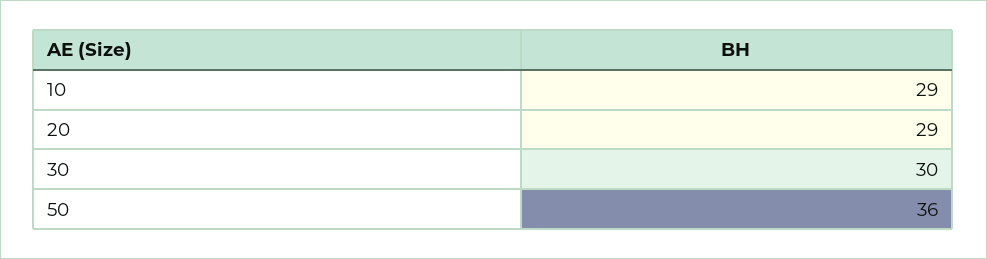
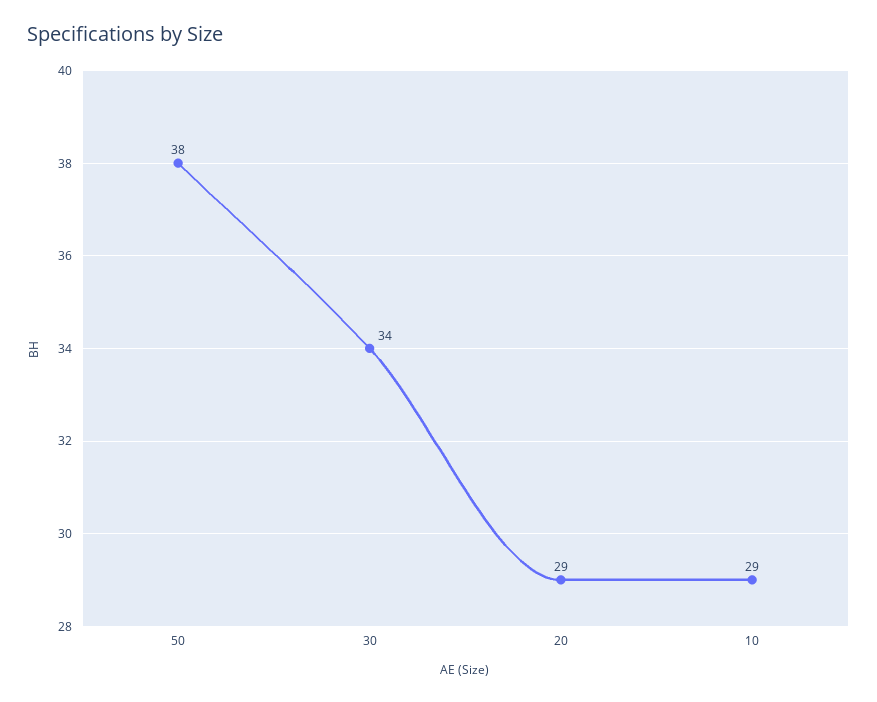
  {
    "10": 29,
    "20": 29,
-   "30": 30,
+   "30": 34,
-   "50": 36
+   "50": 38
  }

